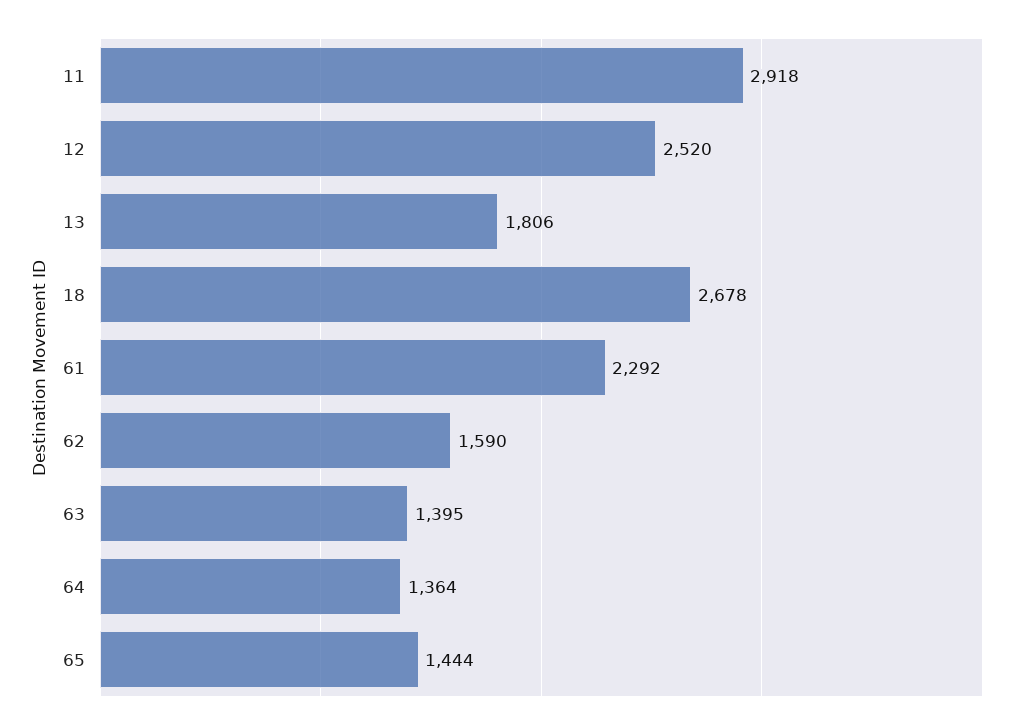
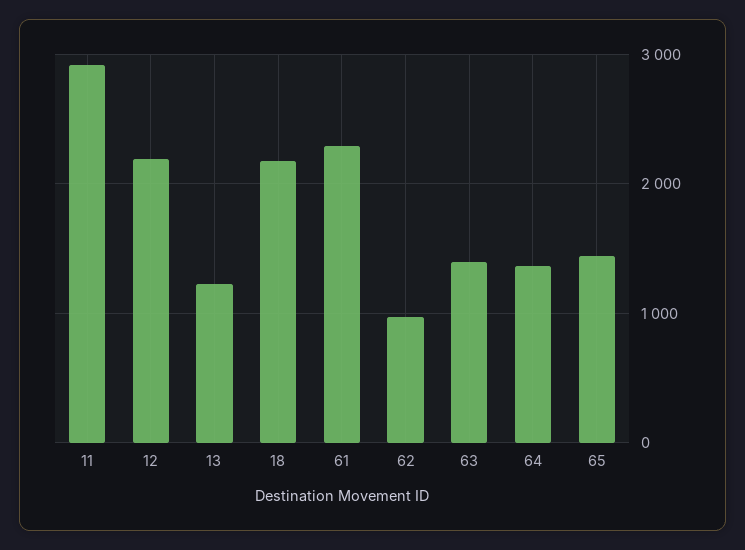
  {
    "11": 2918,
-   "12": 2520,
+   "12": 2200,
-   "13": 1806,
+   "13": 1200,
-   "18": 2678,
+   "18": 2200,
    "61": 2292,
-   "62": 1590,
+   "62": 1000,
    "63": 1395,
    "64": 1364,
    "65": 1444
  }

